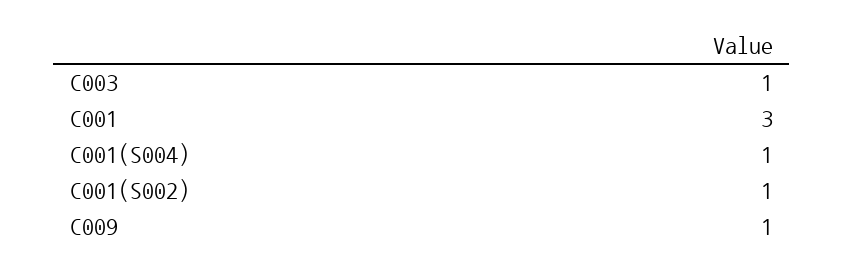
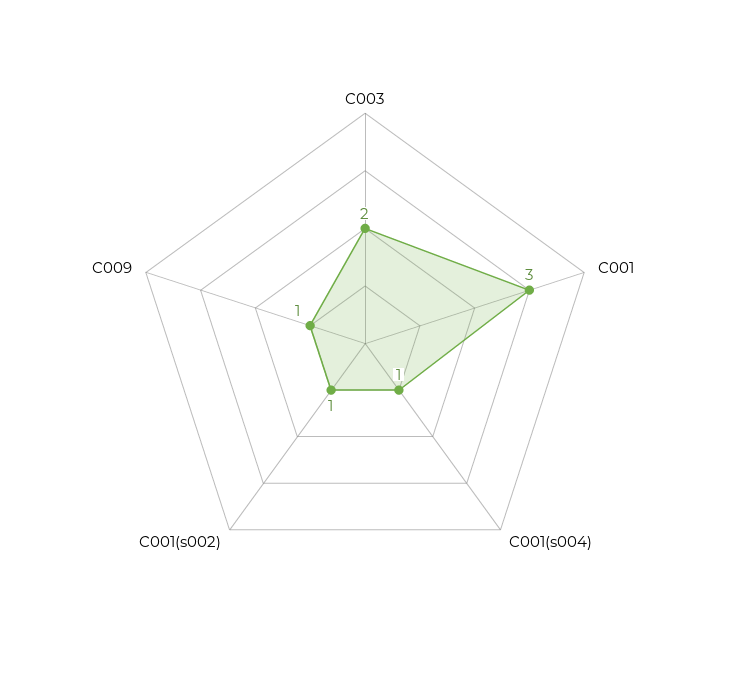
  {
-   "C003": 1,
+   "C003": 2,
    "C001": 3,
    "C001(S004)": 1,
    "C001(S002)": 1,
    "C009": 1
  }

